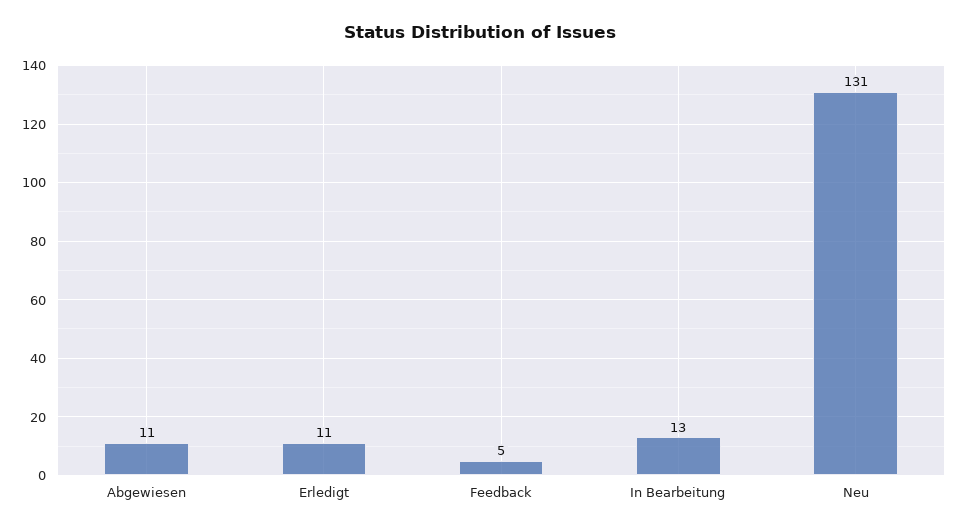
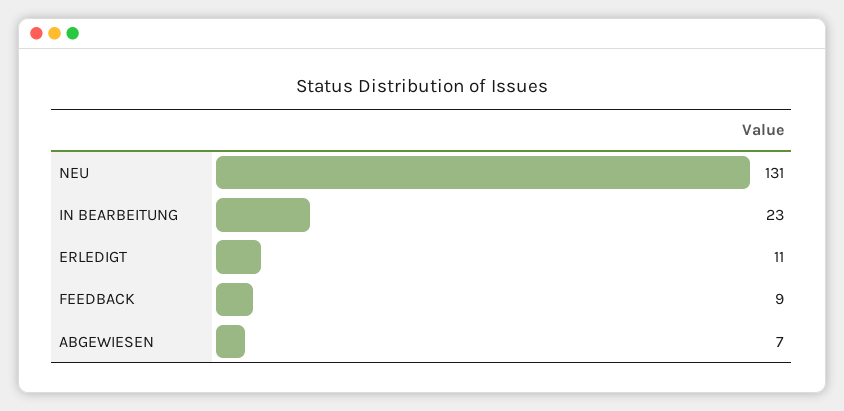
  {
-   "Abgewiesen": 11,
+   "Abgewiesen": 7,
    "Erledigt": 11,
-   "Feedback": 5,
+   "Feedback": 9,
-   "In Bearbeitung": 13,
+   "In Bearbeitung": 23,
    "Neu": 131
  }

